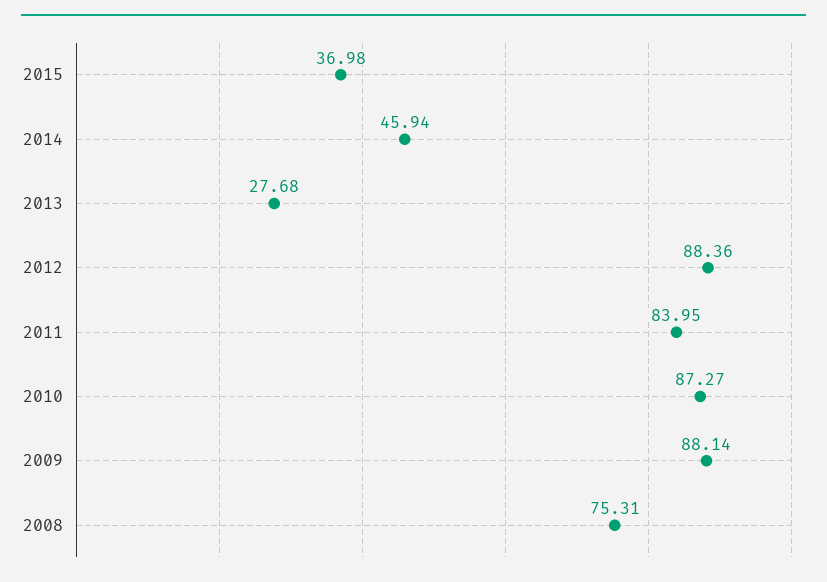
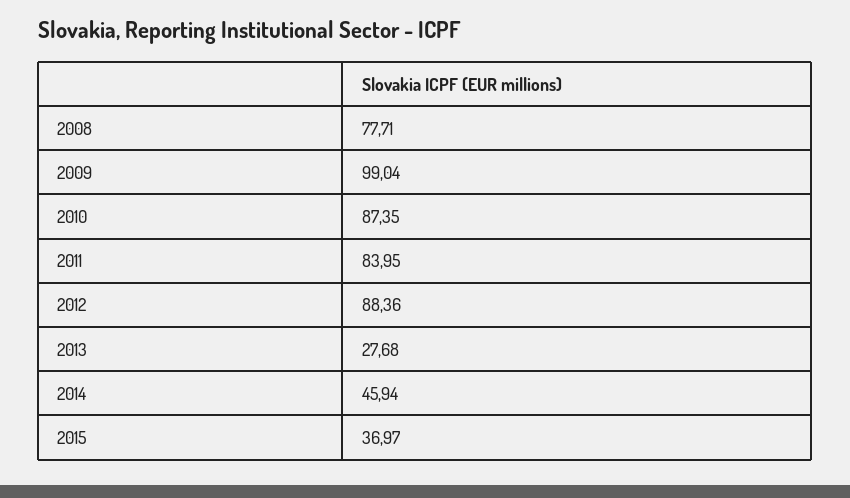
  {
-   "2015": 36.98,
+   "2015": 36.97,
    "2014": 45.94,
    "2013": 27.68,
    "2012": 88.36,
    "2011": 83.95,
-   "2010": 87.27,
+   "2010": 87.35,
-   "2009": 88.14,
+   "2009": 99.04,
-   "2008": 75.31
+   "2008": 77.71
  }

